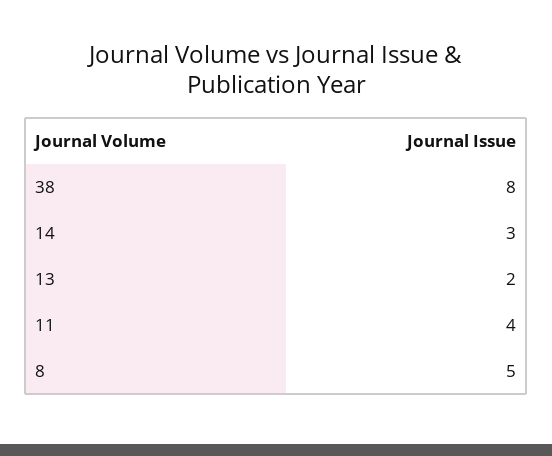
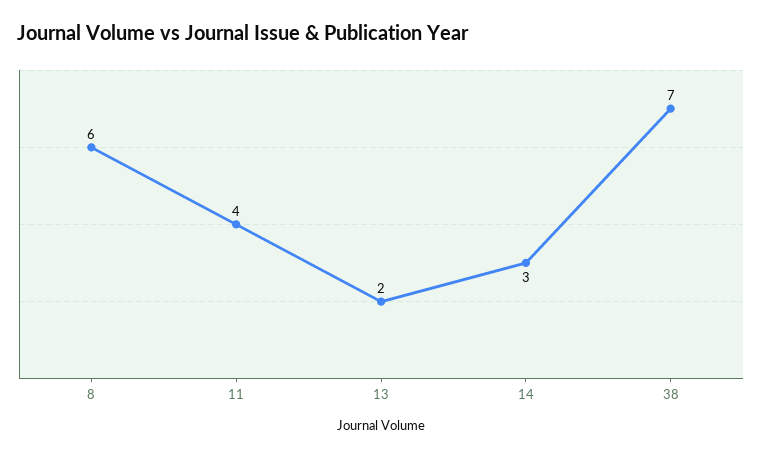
  {
-   "38": 8,
+   "38": 7,
    "14": 3,
    "13": 2,
    "11": 4,
-   "8": 5
+   "8": 6
  }

